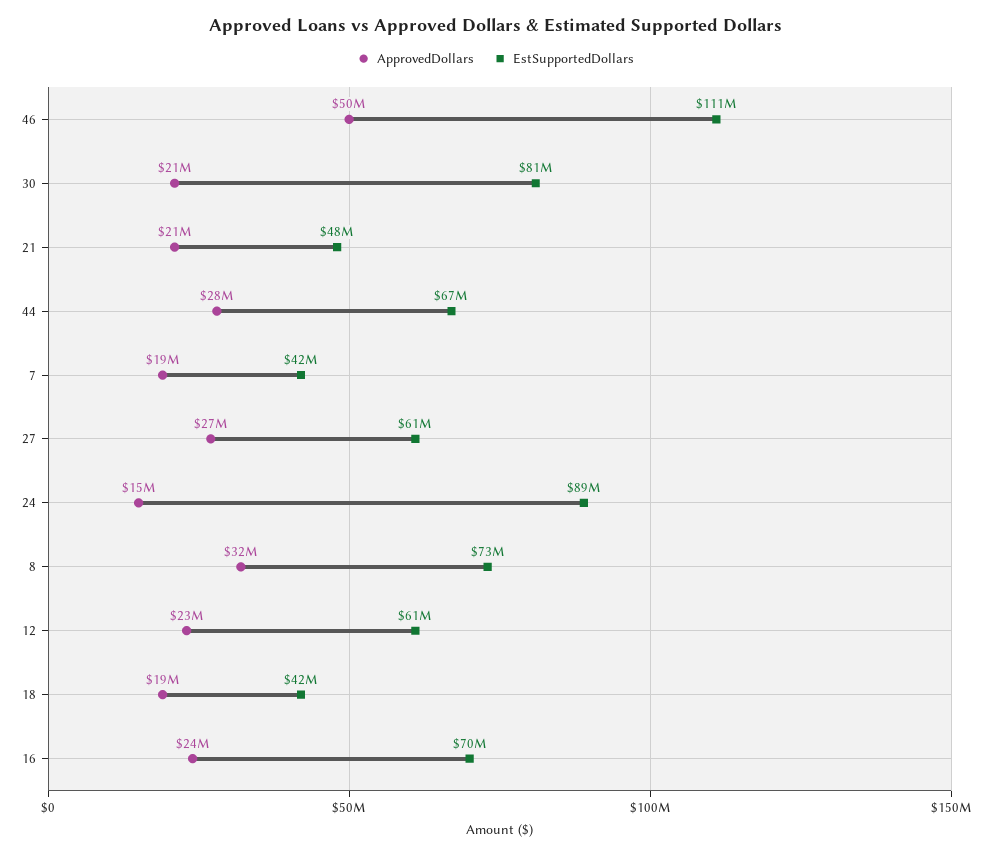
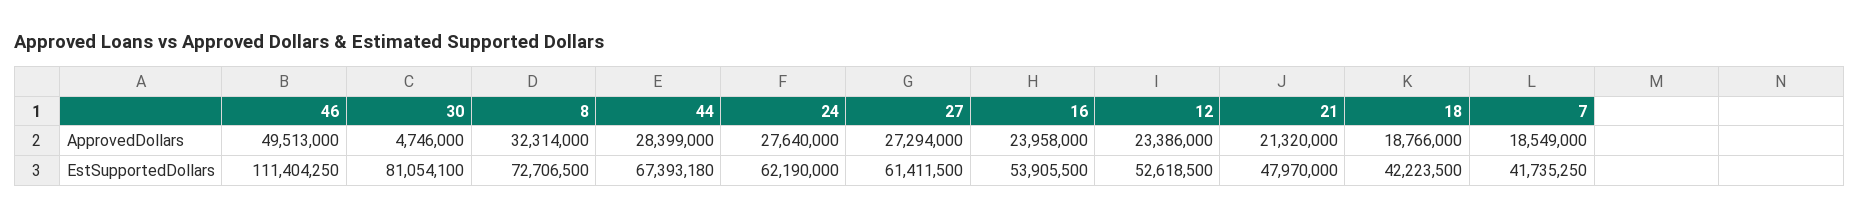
  {
    "ApprovedDollars": {
      "46": 49513000,
-     "30": 21000000,
+     "30": 4746000,
      "21": 21320000,
      "44": 28399000,
      "7": 18549000,
      "27": 27294000,
-     "24": 15000000,
+     "24": 27640000,
      "8": 32314000,
      "12": 23386000,
      "18": 18766000,
      "16": 23958000
    },
    "EstSupportedDollars": {
      "46": 111404250,
      "30": 81054100,
      "21": 47970000,
      "44": 67393180,
      "7": 41735250,
      "27": 61411500,
-     "24": 89000000,
+     "24": 62190000,
      "8": 72706500,
-     "12": 61000000,
+     "12": 52618500,
      "18": 42223500,
-     "16": 70000000
+     "16": 53905500
    }
  }

